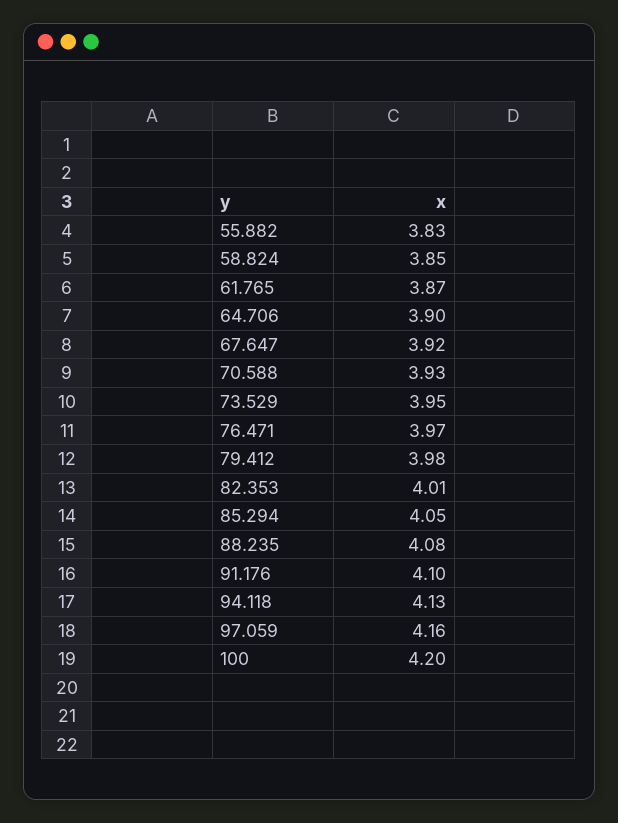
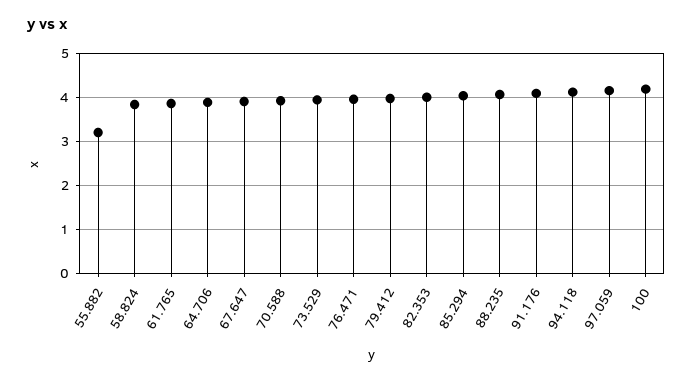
  {
-   "55.882": 3.83,
+   "55.882": 3.2,
    "58.824": 3.85,
    "61.765": 3.87,
    "64.706": 3.9,
    "67.647": 3.92,
    "70.588": 3.93,
    "73.529": 3.95,
    "76.471": 3.97,
    "79.412": 3.98,
    "82.353": 4.01,
    "85.294": 4.05,
    "88.235": 4.08,
    "91.176": 4.1,
    "94.118": 4.13,
    "97.059": 4.16,
    "100": 4.2
  }

